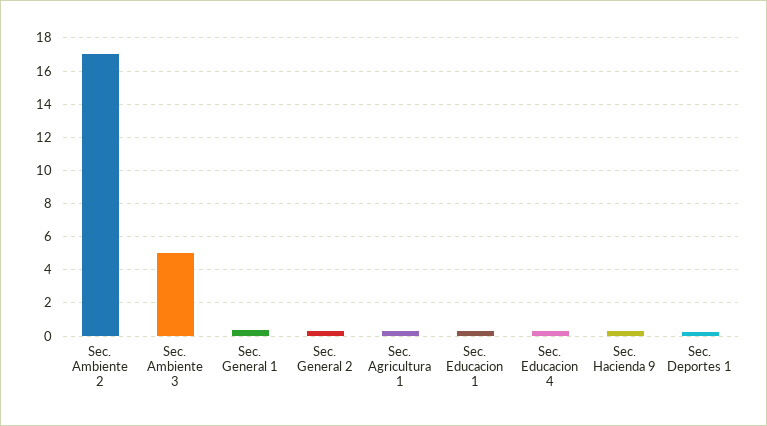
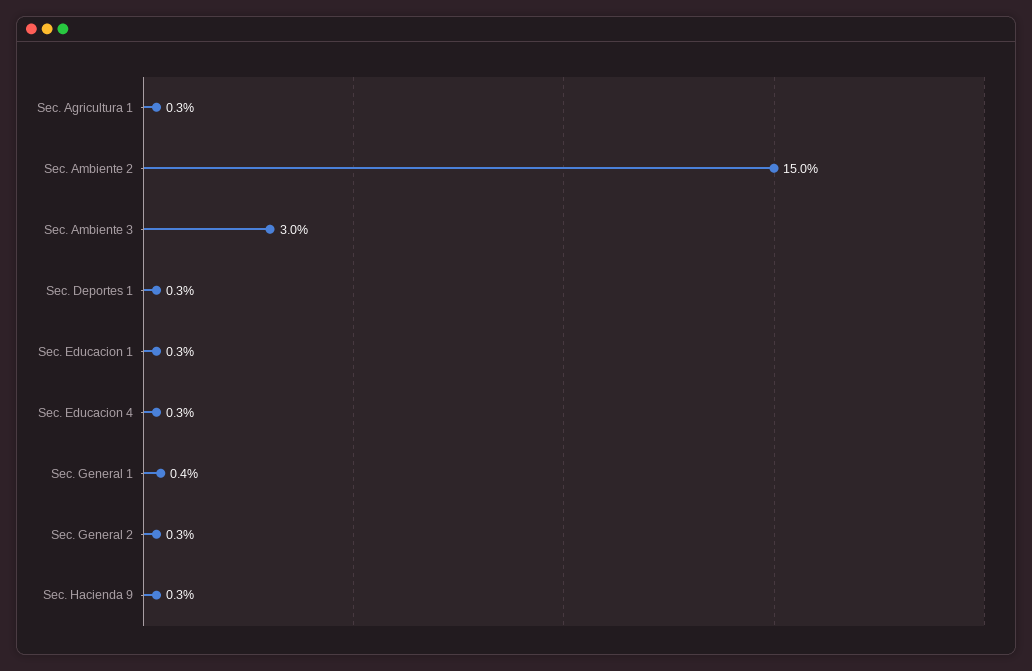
  {
-   "Sec. Ambiente 2": 17,
+   "Sec. Ambiente 2": 15,
-   "Sec. Ambiente 3": 5,
+   "Sec. Ambiente 3": 3,
    "Sec. General 1": 0.4,
    "Sec. General 2": 0.3,
    "Sec. Agricultura 1": 0.3,
    "Sec. Educacion 1": 0.3,
    "Sec. Educacion 4": 0.3,
    "Sec. Hacienda 9": 0.3,
    "Sec. Deportes 1": 0.3
  }

